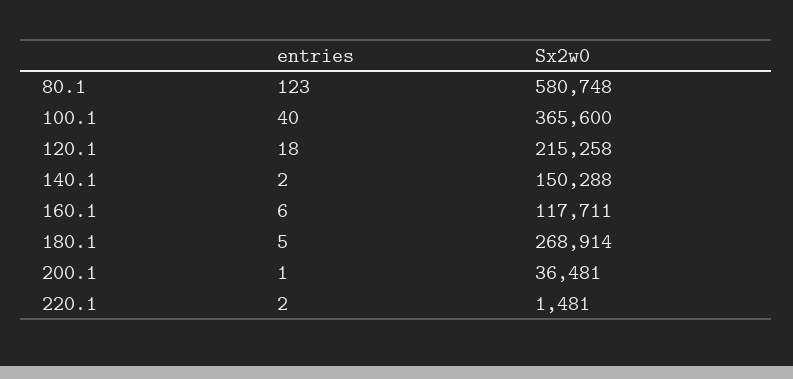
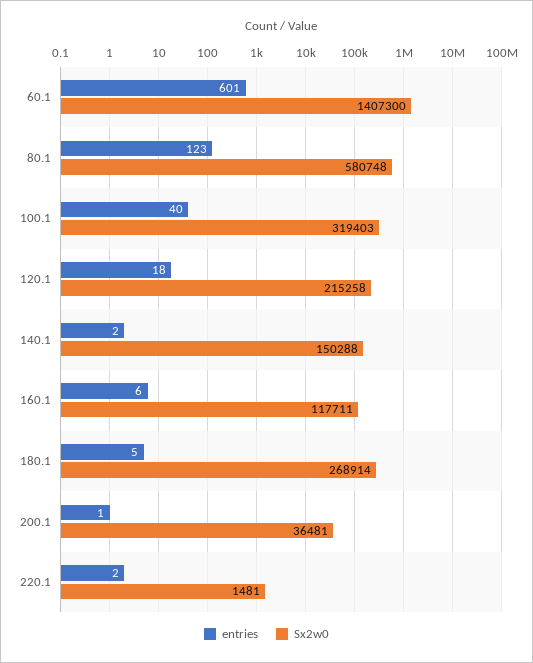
  {
    "entries": {
      "80.1": 123,
      "100.1": 40,
      "120.1": 18,
      "140.1": 2,
      "160.1": 6,
      "180.1": 5,
      "200.1": 1,
-     "220.1": 2
+     "220.1": 2,
+     "60.1": 601
    },
    "Sx2w0": {
      "80.1": 580748,
-     "100.1": 365600,
+     "100.1": 319403,
      "120.1": 215258,
      "140.1": 150288,
      "160.1": 117711,
      "180.1": 268914,
      "200.1": 36481,
-     "220.1": 1481
+     "220.1": 1481,
+     "60.1": 1407300
    }
  }

